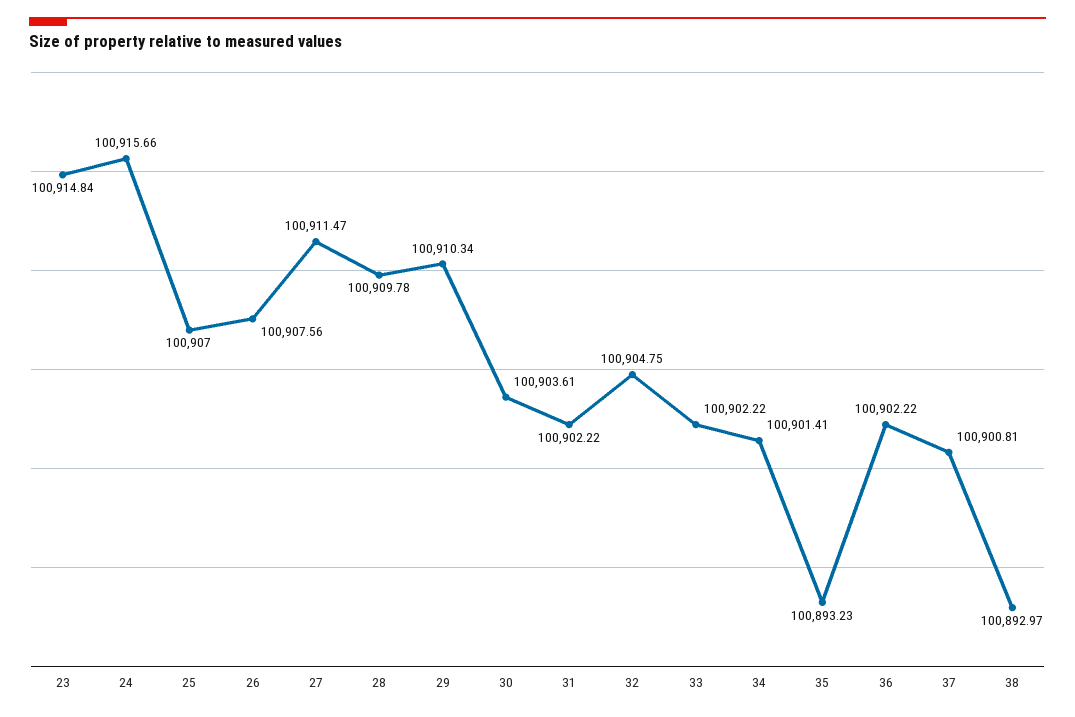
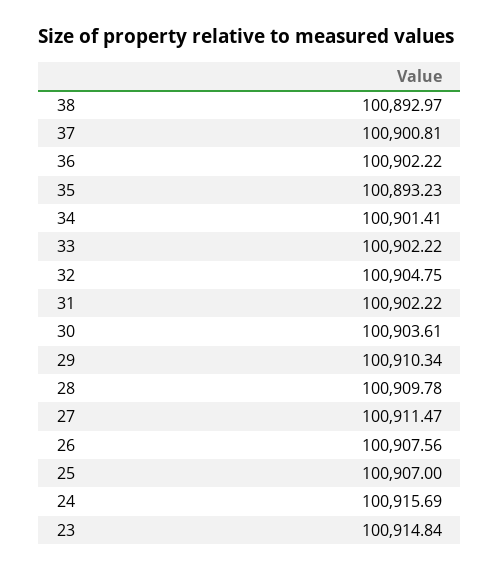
  {
    "23": 100914.84,
-   "24": 100915.66,
+   "24": 100915.69,
    "25": 100907,
    "26": 100907.56,
    "27": 100911.47,
    "28": 100909.78,
    "29": 100910.34,
    "30": 100903.61,
    "31": 100902.22,
    "32": 100904.75,
    "33": 100902.22,
    "34": 100901.41,
    "35": 100893.23,
    "36": 100902.22,
    "37": 100900.81,
    "38": 100892.97
  }

